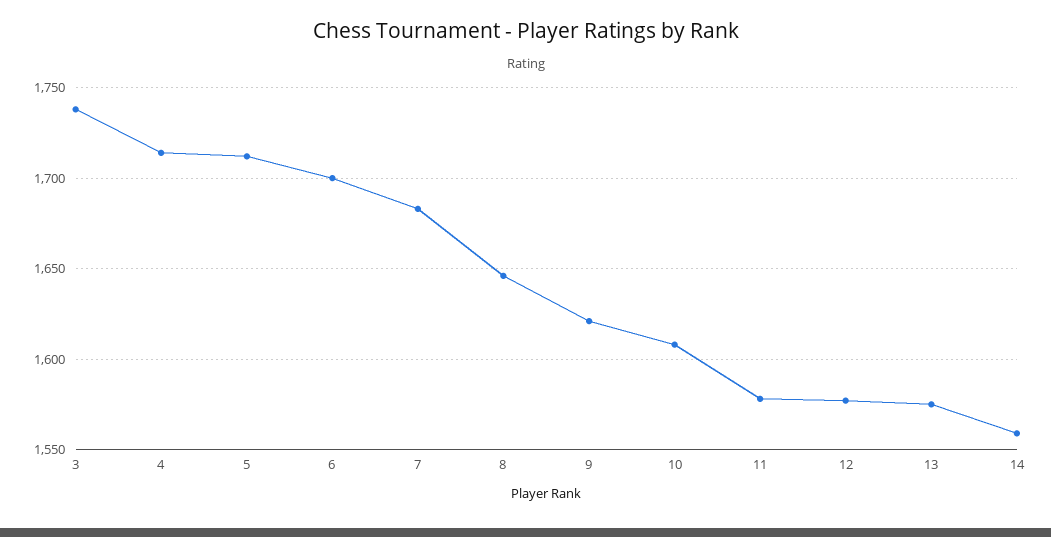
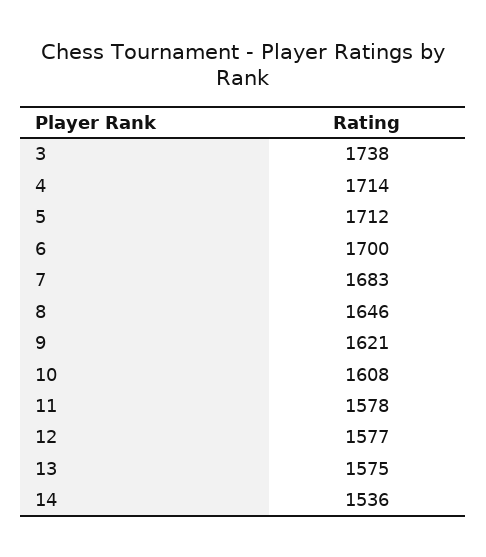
  {
    "3": 1738,
    "4": 1714,
    "5": 1712,
    "6": 1700,
    "7": 1683,
    "8": 1646,
    "9": 1621,
    "10": 1608,
    "11": 1578,
    "12": 1577,
    "13": 1575,
-   "14": 1560
+   "14": 1536
  }

